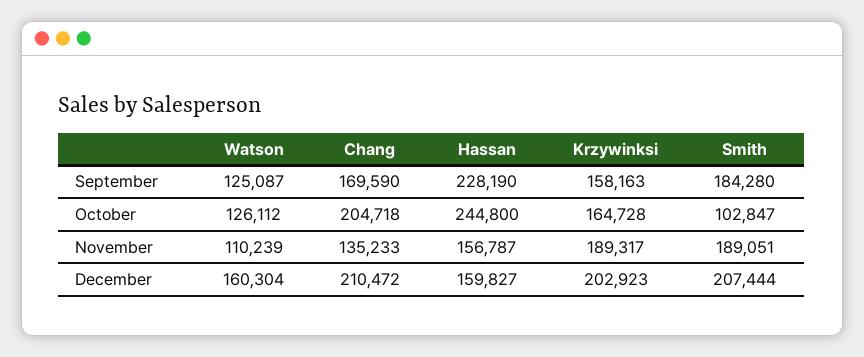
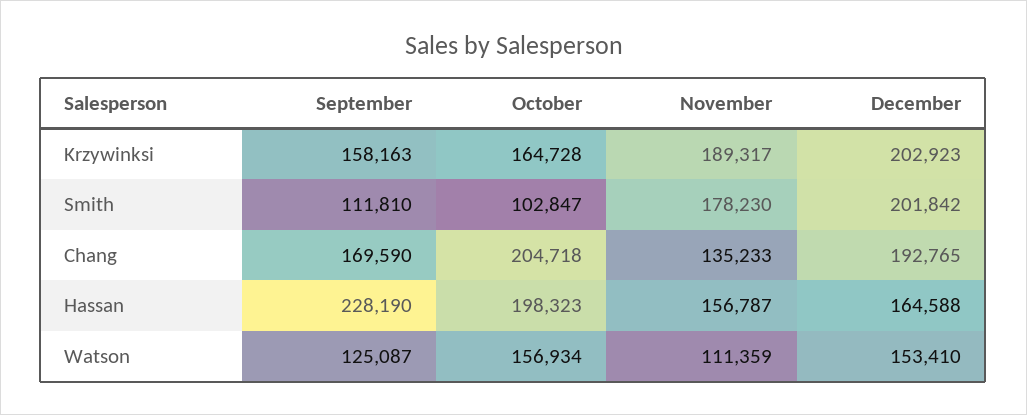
  {
    "Watson": {
      "September": 125087,
-     "October": 126112,
+     "October": 156934,
-     "November": 110239,
+     "November": 111359,
-     "December": 160304
+     "December": 153410
    },
    "Chang": {
      "September": 169590,
      "October": 204718,
      "November": 135233,
-     "December": 210472
+     "December": 192765
    },
    "Hassan": {
      "September": 228190,
-     "October": 244800,
+     "October": 198323,
      "November": 156787,
-     "December": 159827
+     "December": 164588
    },
    "Krzywinksi": {
      "September": 158163,
      "October": 164728,
      "November": 189317,
      "December": 202923
    },
    "Smith": {
-     "September": 184280,
+     "September": 111810,
      "October": 102847,
-     "November": 189051,
+     "November": 178230,
-     "December": 207444
+     "December": 201842
    }
  }

